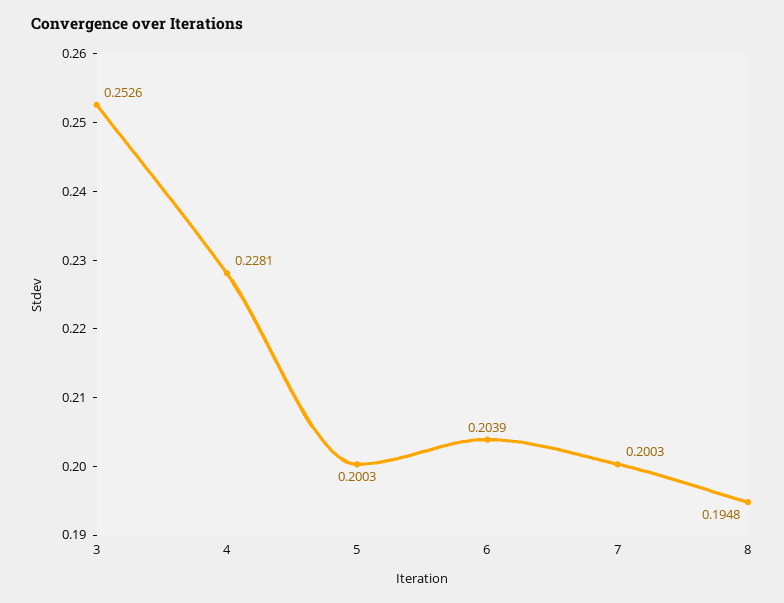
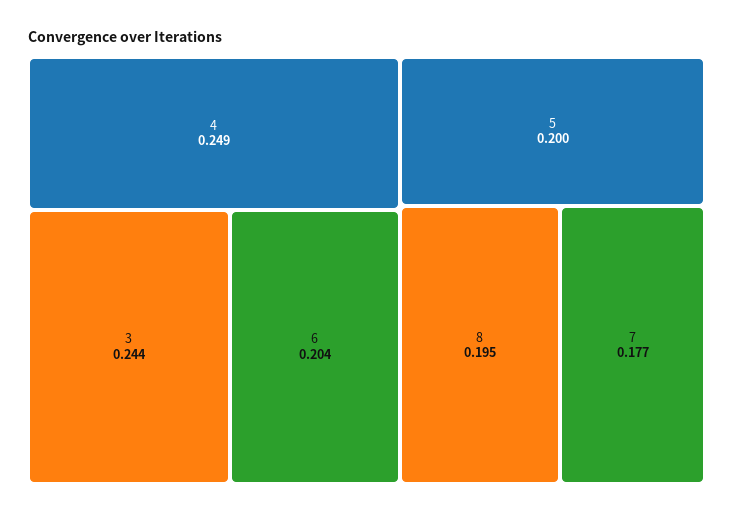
  {
-   "3": 0.2526,
+   "3": 0.244,
-   "4": 0.2281,
+   "4": 0.249,
    "5": 0.2003,
    "6": 0.2039,
-   "7": 0.2003,
+   "7": 0.177,
    "8": 0.1948
  }

